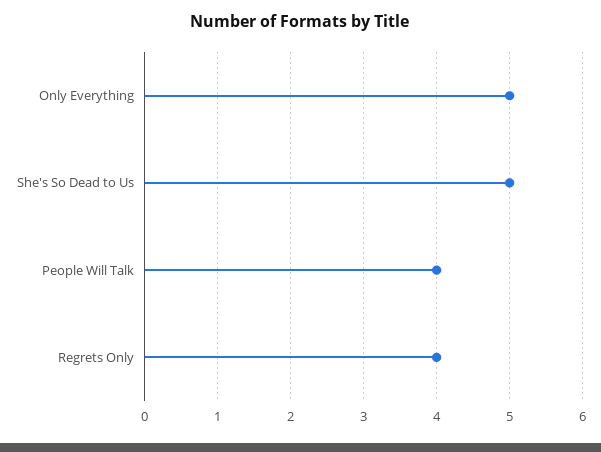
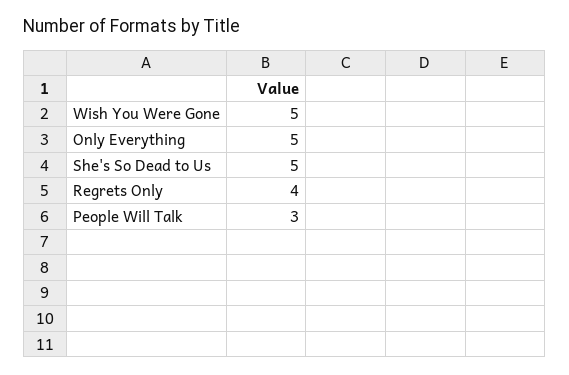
  {
    "Only Everything": 5,
    "She's So Dead to Us": 5,
-   "People Will Talk": 4,
+   "People Will Talk": 3,
-   "Regrets Only": 4
+   "Regrets Only": 4,
+   "Wish You Were Gone": 5
  }

